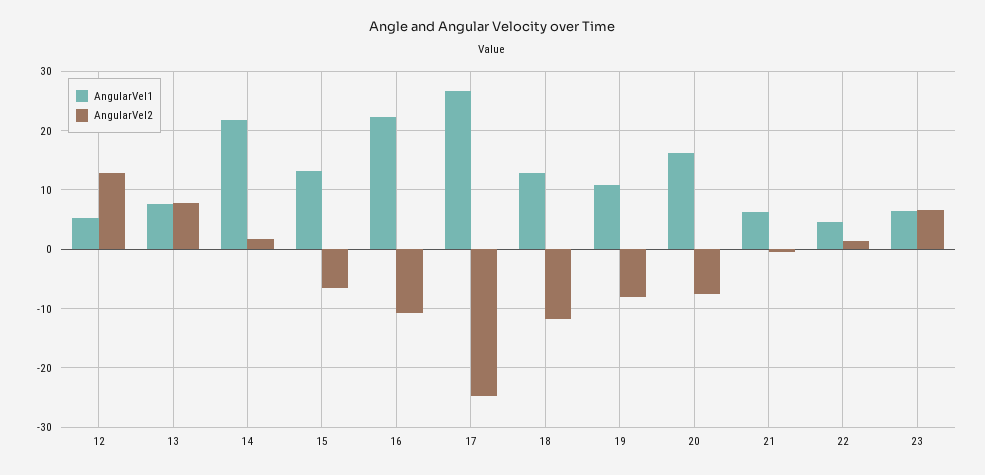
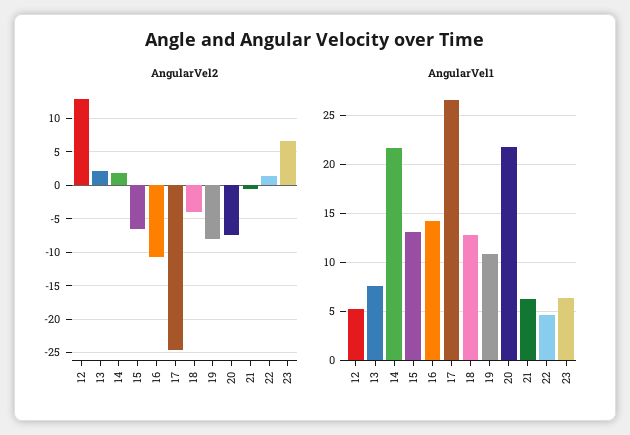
  {
    "AngularVel1": {
      "12": 5,
      "13": 8,
      "14": 22,
      "15": 13,
-     "16": 22,
+     "16": 14,
      "17": 27,
      "18": 13,
      "19": 11,
-     "20": 16,
+     "20": 22,
      "21": 6,
      "22": 5,
      "23": 6
    },
    "AngularVel2": {
      "12": 13,
-     "13": 8,
+     "13": 2,
      "14": 2,
      "15": -7,
      "16": -11,
      "17": -25,
-     "18": -12,
+     "18": -4,
      "19": -8,
      "20": -7,
      "21": -1,
      "22": 1,
      "23": 7
    }
  }

